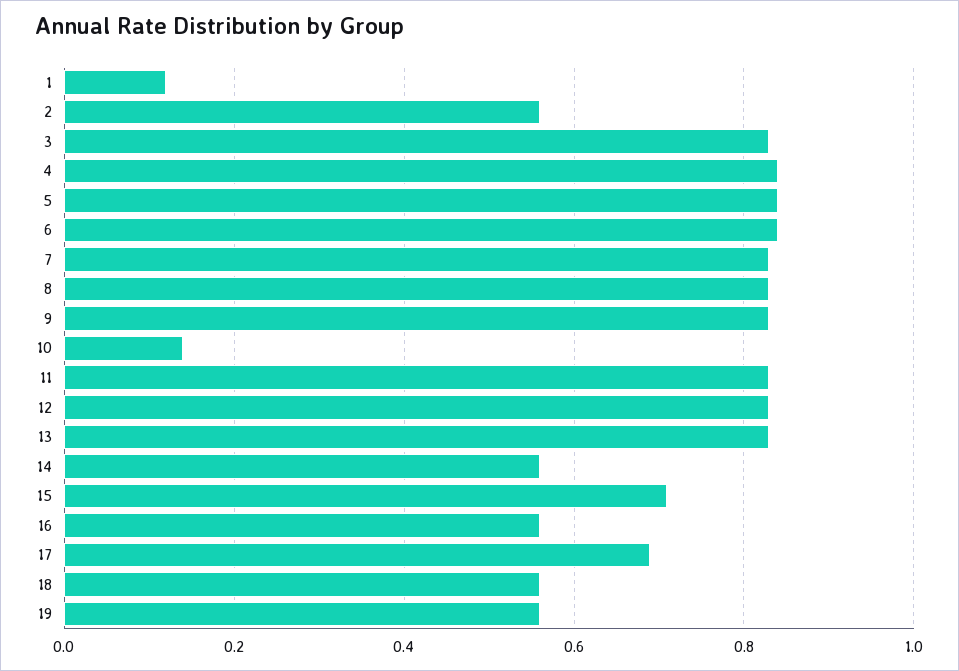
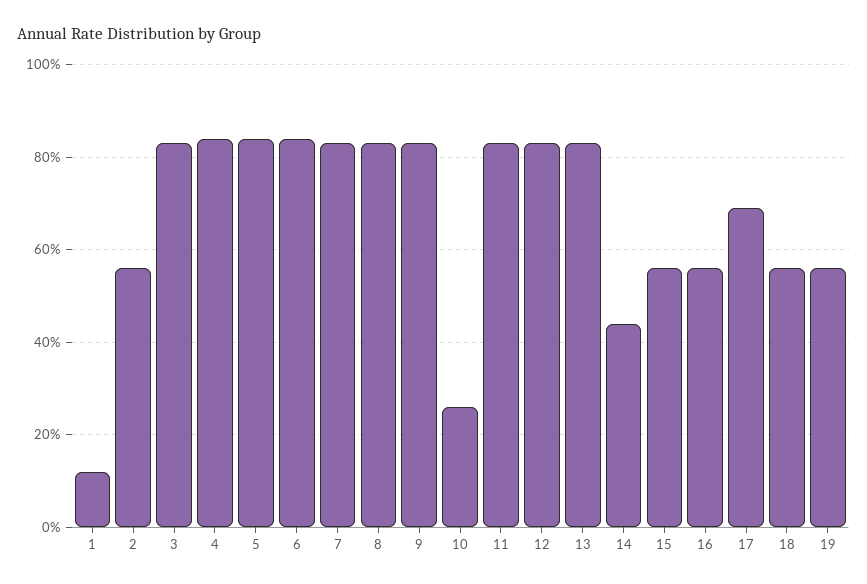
  {
    "1": 0.1,
    "2": 0.55,
    "3": 0.85,
    "4": 0.85,
    "5": 0.85,
    "6": 0.85,
    "7": 0.85,
    "8": 0.85,
    "9": 0.85,
-   "10": 0.15,
+   "10": 0.25,
    "11": 0.85,
    "12": 0.85,
    "13": 0.85,
-   "14": 0.55,
+   "14": 0.45,
-   "15": 0.7,
+   "15": 0.55,
    "16": 0.55,
    "17": 0.7,
    "18": 0.55,
    "19": 0.55
  }

